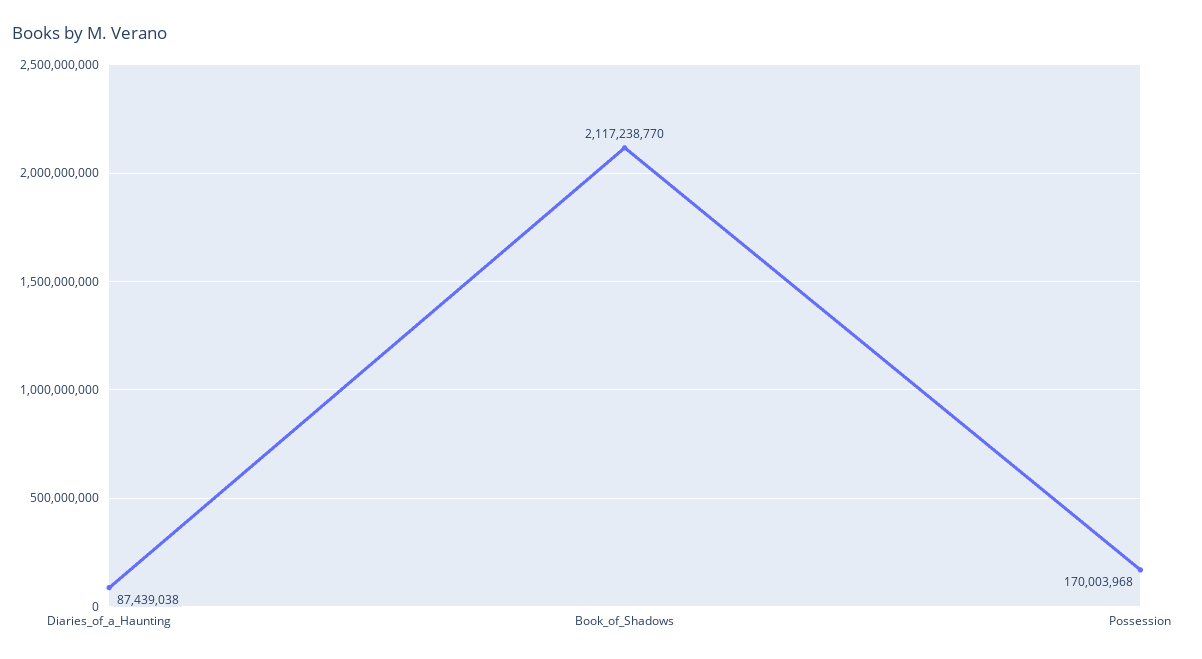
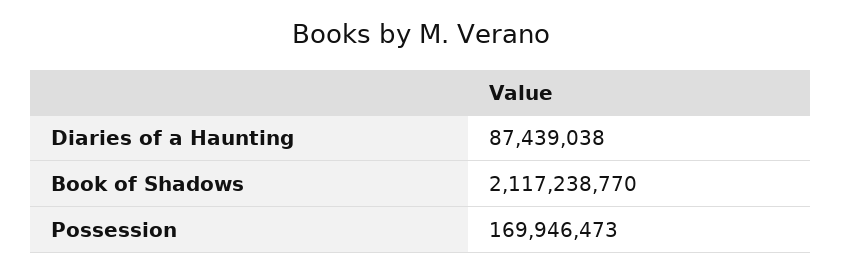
  {
    "Diaries_of_a_Haunting": 87439038,
    "Book_of_Shadows": 2117238770,
-   "Possession": 170003968
+   "Possession": 169946473
  }

